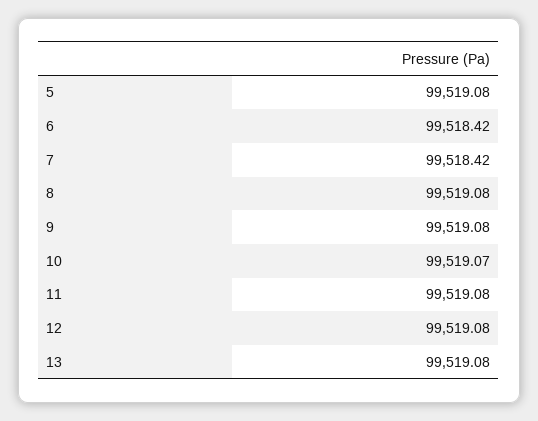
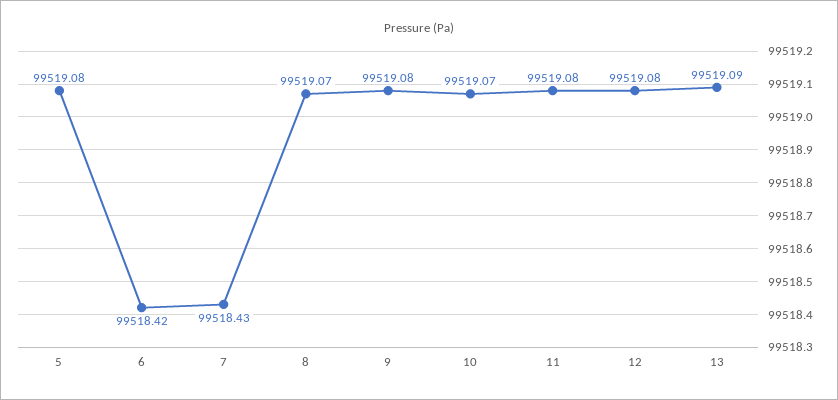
  {
    "5": 99519.08,
    "6": 99518.42,
-   "7": 99518.42,
+   "7": 99518.43,
-   "8": 99519.08,
+   "8": 99519.07,
    "9": 99519.08,
    "10": 99519.07,
    "11": 99519.08,
    "12": 99519.08,
-   "13": 99519.08
+   "13": 99519.09
  }

